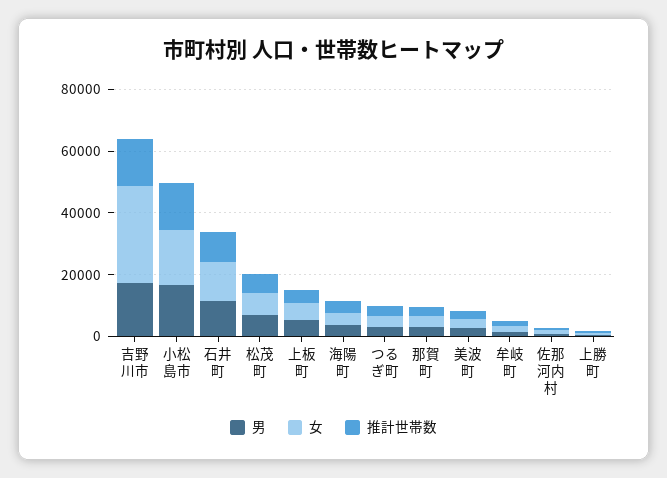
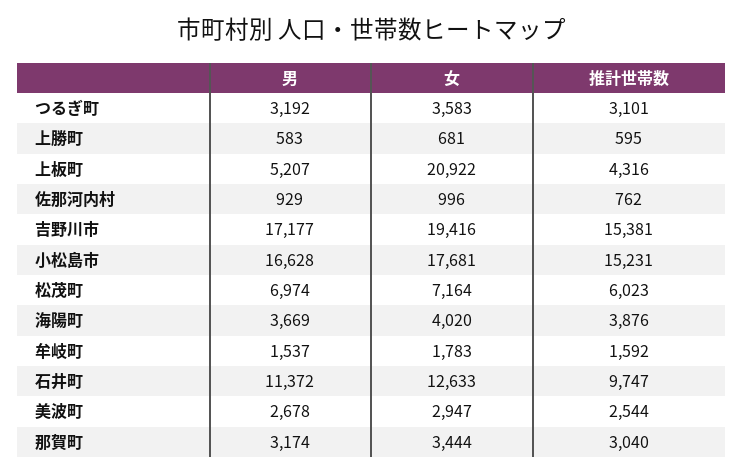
  {
    "男": {
      "吉野川市": 17177,
      "小松島市": 16628,
      "石井町": 11372,
      "松茂町": 6974,
      "上板町": 5207,
      "海陽町": 3669,
      "つるぎ町": 3192,
      "那賀町": 3174,
      "美波町": 2678,
      "牟岐町": 1537,
      "佐那河内村": 929,
      "上勝町": 583
    },
    "女": {
-     "吉野川市": 30000,
+     "吉野川市": 19416,
      "小松島市": 17681,
      "石井町": 12633,
      "松茂町": 7164,
-     "上板町": 5000,
+     "上板町": 20922,
      "海陽町": 4020,
      "つるぎ町": 3583,
      "那賀町": 3444,
      "美波町": 2947,
      "牟岐町": 1783,
      "佐那河内村": 996,
      "上勝町": 681
    },
    "推計世帯数": {
      "吉野川市": 15381,
      "小松島市": 15231,
      "石井町": 9747,
      "松茂町": 6023,
      "上板町": 4316,
      "海陽町": 3876,
      "つるぎ町": 3101,
      "那賀町": 3040,
      "美波町": 2544,
      "牟岐町": 1592,
      "佐那河内村": 762,
      "上勝町": 595
    }
  }

